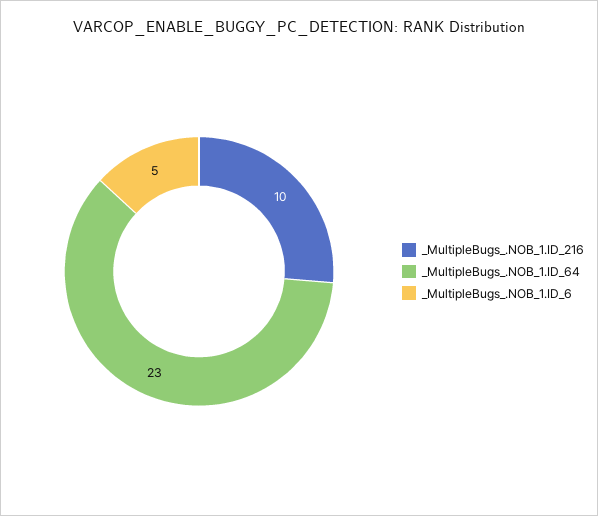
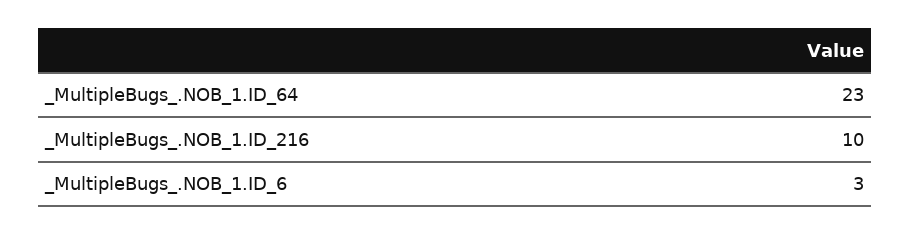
  {
    "_MultipleBugs_.NOB_1.ID_216": 10,
    "_MultipleBugs_.NOB_1.ID_64": 23,
-   "_MultipleBugs_.NOB_1.ID_6": 5
+   "_MultipleBugs_.NOB_1.ID_6": 3
  }

